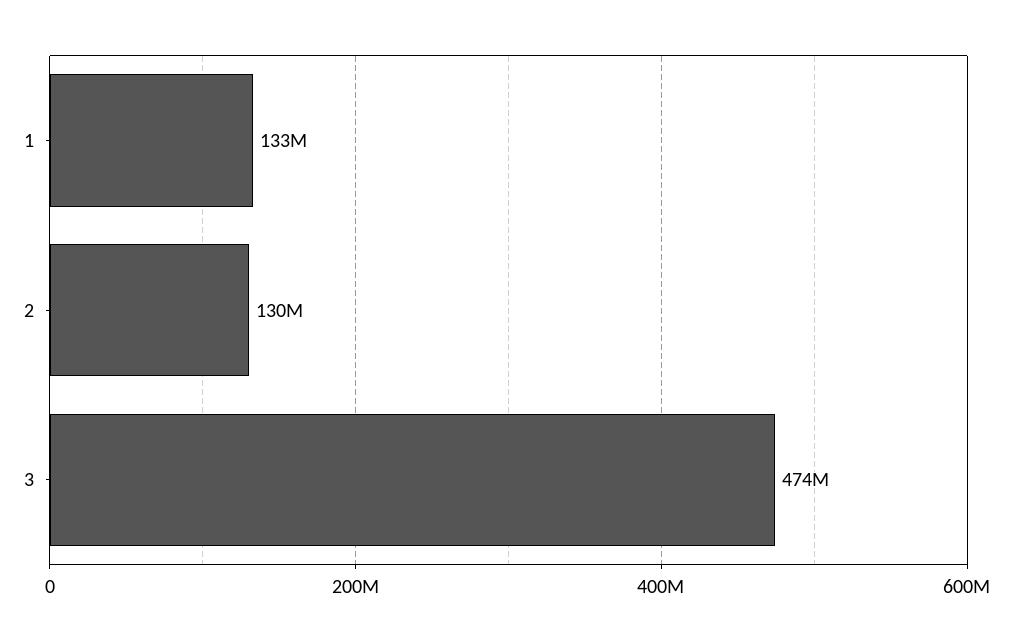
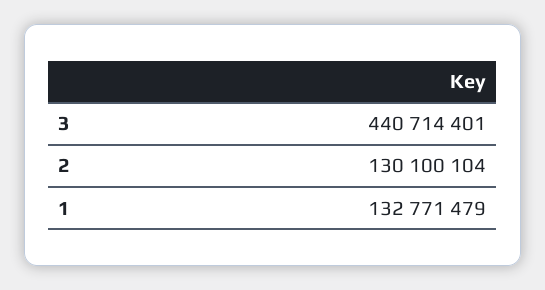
  {
    "1": 132771479,
    "2": 130100104,
-   "3": 474000000
+   "3": 440714401
  }

